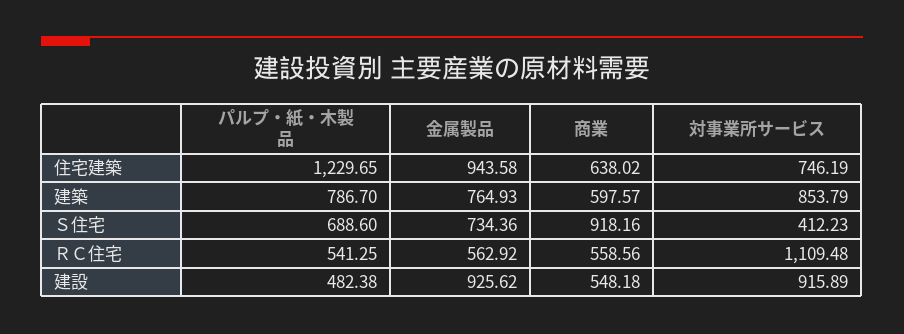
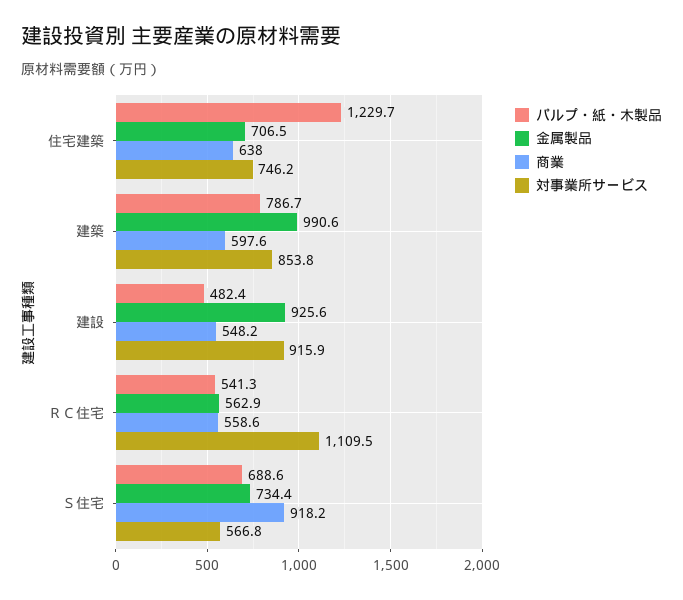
  {
    "パルプ・紙・木製品": {
      "住宅建築": 1229.65,
      "建築": 786.7,
      "Ｓ住宅": 688.6,
      "ＲＣ住宅": 541.25,
      "建設": 482.38
    },
    "金属製品": {
-     "住宅建築": 943.58,
+     "住宅建築": 706.5,
-     "建築": 764.93,
+     "建築": 990.6,
      "Ｓ住宅": 734.36,
      "ＲＣ住宅": 562.92,
      "建設": 925.62
    },
    "商業": {
      "住宅建築": 638.02,
      "建築": 597.57,
      "Ｓ住宅": 918.16,
      "ＲＣ住宅": 558.56,
      "建設": 548.18
    },
    "対事業所サービス": {
      "住宅建築": 746.19,
      "建築": 853.79,
-     "Ｓ住宅": 412.23,
+     "Ｓ住宅": 566.8,
      "ＲＣ住宅": 1109.48,
      "建設": 915.89
    }
  }

